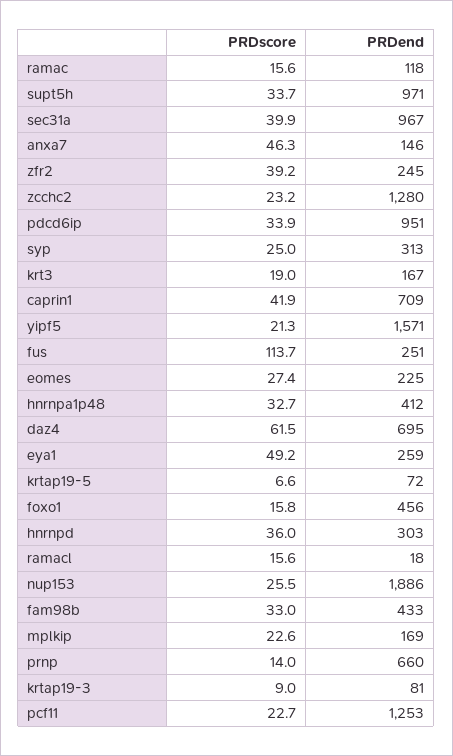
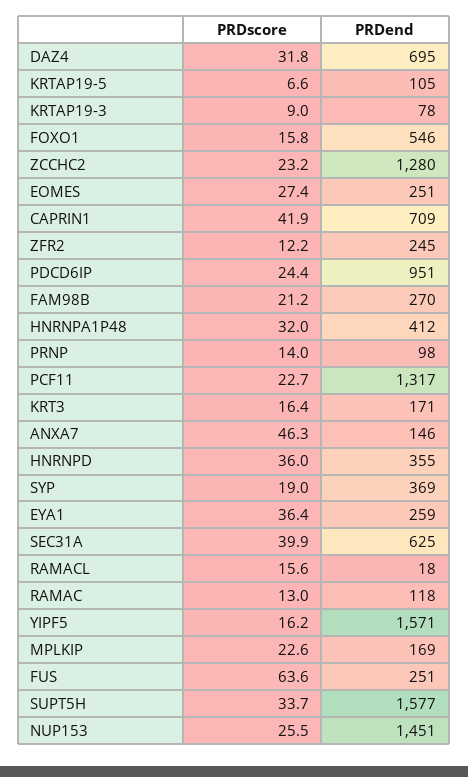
  {
    "PRDscore": {
-     "ramac": 15.6,
+     "ramac": 13,
      "supt5h": 33.7,
      "sec31a": 39.9,
      "anxa7": 46.3,
-     "zfr2": 39.2,
+     "zfr2": 12.2,
      "zcchc2": 23.2,
-     "pdcd6ip": 33.9,
+     "pdcd6ip": 24.4,
-     "syp": 25,
+     "syp": 19,
-     "krt3": 19,
+     "krt3": 16.4,
      "caprin1": 41.9,
-     "yipf5": 21.3,
+     "yipf5": 16.2,
-     "fus": 113.7,
+     "fus": 63.6,
      "eomes": 27.4,
-     "hnrnpa1p48": 32.7,
+     "hnrnpa1p48": 32,
-     "daz4": 61.5,
+     "daz4": 31.8,
-     "eya1": 49.2,
+     "eya1": 36.4,
      "krtap19-5": 6.6,
      "foxo1": 15.8,
      "hnrnpd": 36,
      "ramacl": 15.6,
      "nup153": 25.5,
-     "fam98b": 33,
+     "fam98b": 21.2,
      "mplkip": 22.6,
      "prnp": 14,
      "krtap19-3": 9,
      "pcf11": 22.7
    },
    "PRDend": {
      "ramac": 118,
-     "supt5h": 971,
+     "supt5h": 1577,
-     "sec31a": 967,
+     "sec31a": 625,
      "anxa7": 146,
      "zfr2": 245,
      "zcchc2": 1280,
      "pdcd6ip": 951,
-     "syp": 313,
+     "syp": 369,
-     "krt3": 167,
+     "krt3": 171,
      "caprin1": 709,
      "yipf5": 1571,
      "fus": 251,
-     "eomes": 225,
+     "eomes": 251,
      "hnrnpa1p48": 412,
      "daz4": 695,
      "eya1": 259,
-     "krtap19-5": 72,
+     "krtap19-5": 105,
-     "foxo1": 456,
+     "foxo1": 546,
-     "hnrnpd": 303,
+     "hnrnpd": 355,
      "ramacl": 18,
-     "nup153": 1886,
+     "nup153": 1451,
-     "fam98b": 433,
+     "fam98b": 270,
      "mplkip": 169,
-     "prnp": 660,
+     "prnp": 98,
-     "krtap19-3": 81,
+     "krtap19-3": 78,
-     "pcf11": 1253
+     "pcf11": 1317
    }
  }

